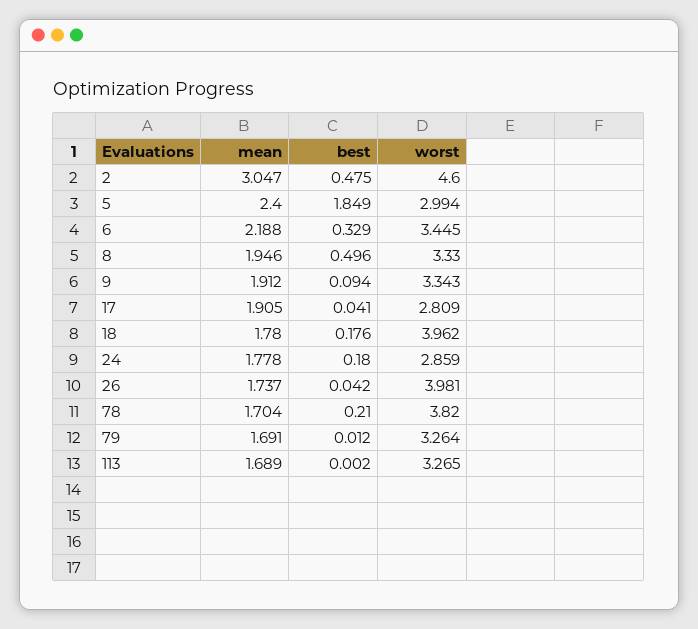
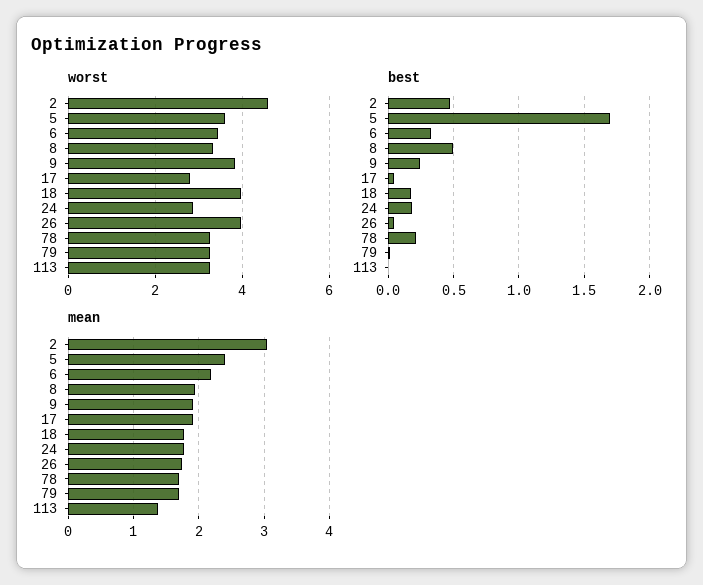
  {
    "mean": {
      "2": 3.047,
      "5": 2.4,
      "6": 2.188,
      "8": 1.946,
      "9": 1.912,
      "17": 1.905,
      "18": 1.78,
      "24": 1.778,
      "26": 1.737,
      "78": 1.704,
      "79": 1.691,
-     "113": 1.689
+     "113": 1.4
    },
    "best": {
      "2": 0.475,
-     "5": 1.849,
+     "5": 1.7,
      "6": 0.329,
      "8": 0.496,
-     "9": 0.094,
+     "9": 0.25,
      "17": 0.041,
      "18": 0.176,
      "24": 0.18,
      "26": 0.042,
      "78": 0.21,
      "79": 0.012,
      "113": 0.002
    },
    "worst": {
      "2": 4.6,
-     "5": 2.994,
+     "5": 3.6,
      "6": 3.445,
      "8": 3.33,
-     "9": 3.343,
+     "9": 3.8,
      "17": 2.809,
      "18": 3.962,
      "24": 2.859,
      "26": 3.981,
-     "78": 3.82,
+     "78": 3.2,
      "79": 3.264,
      "113": 3.265
    }
  }

